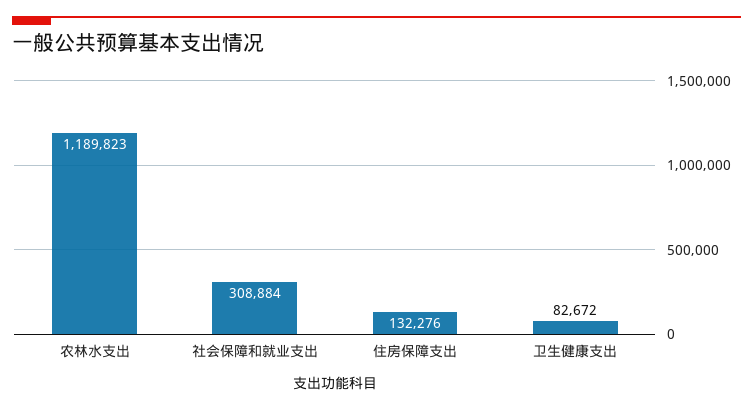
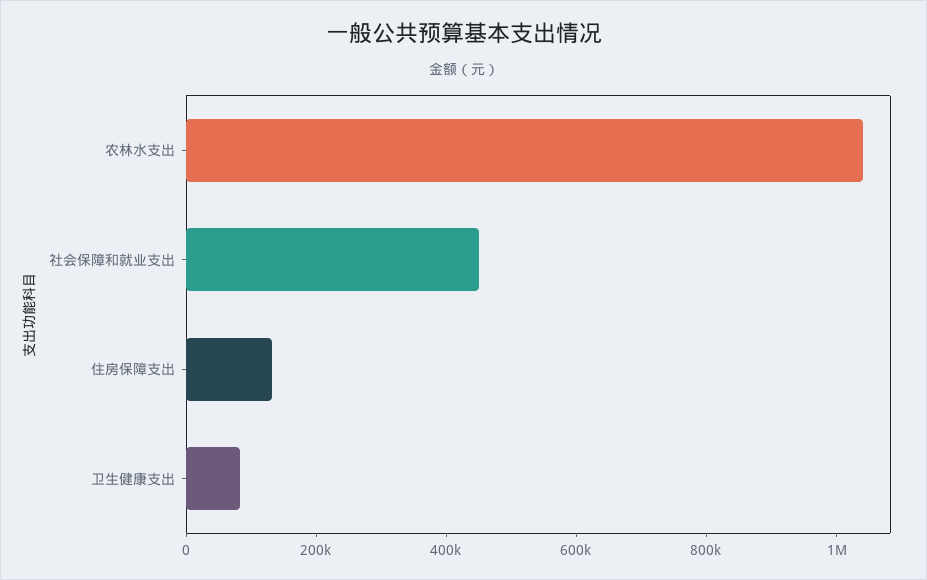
  {
-   "农林水支出": 1189823,
+   "农林水支出": 1050000,
-   "社会保障和就业支出": 308884,
+   "社会保障和就业支出": 450000,
    "住房保障支出": 132276,
    "卫生健康支出": 82672
  }

